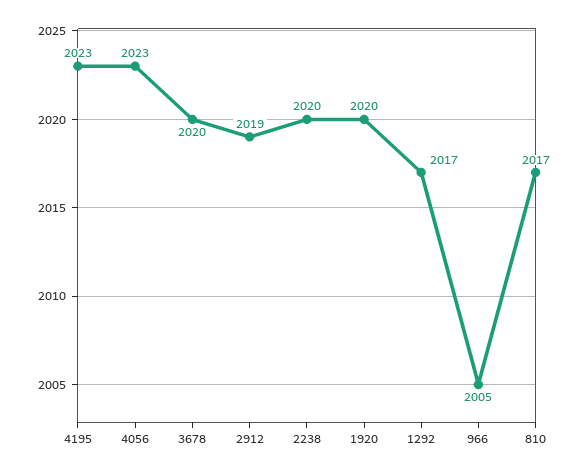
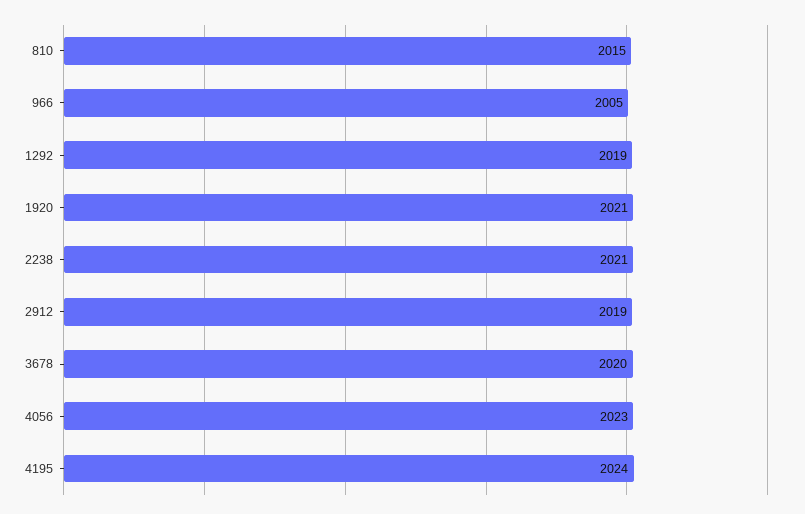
  {
-   "4195": 2023,
+   "4195": 2024,
    "4056": 2023,
    "3678": 2020,
    "2912": 2019,
-   "2238": 2020,
+   "2238": 2021,
-   "1920": 2020,
+   "1920": 2021,
-   "1292": 2017,
+   "1292": 2019,
    "966": 2005,
-   "810": 2017
+   "810": 2015
  }

